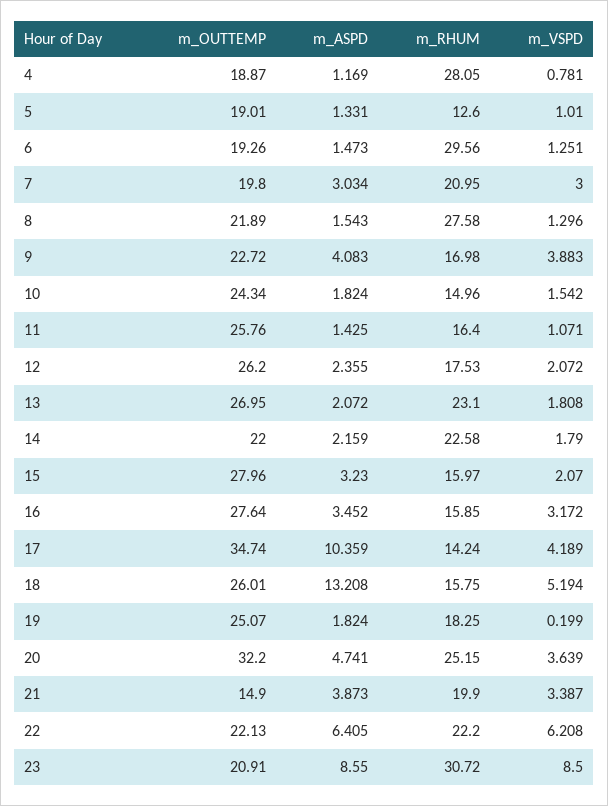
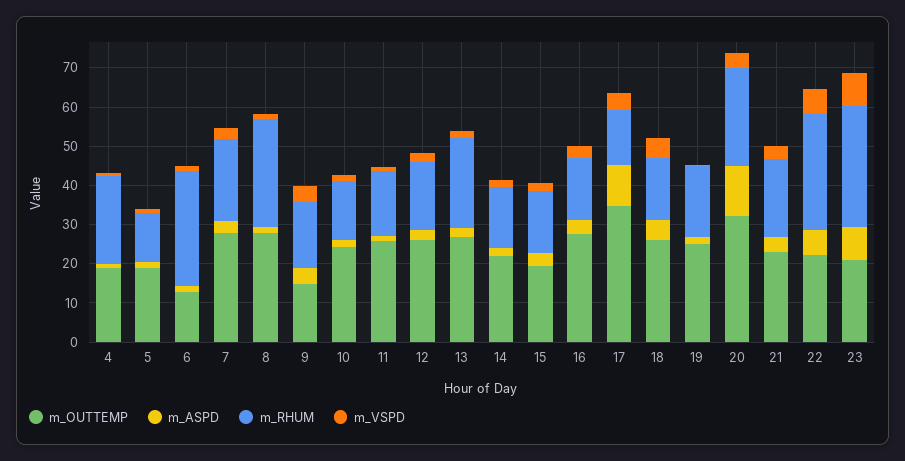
  {
    "m_OUTTEMP": {
      "4": 18.87,
      "5": 19.01,
-     "6": 19.26,
+     "6": 12.5,
-     "7": 19.8,
+     "7": 27.5,
-     "8": 21.89,
+     "8": 27.5,
-     "9": 22.72,
+     "9": 15,
      "10": 24.34,
      "11": 25.76,
      "12": 26.2,
      "13": 26.95,
      "14": 22,
-     "15": 27.96,
+     "15": 20,
      "16": 27.64,
      "17": 34.74,
      "18": 26.01,
      "19": 25.07,
      "20": 32.2,
-     "21": 14.9,
+     "21": 22.5,
      "22": 22.13,
      "23": 20.91
    },
    "m_ASPD": {
      "4": 1.169,
      "5": 1.331,
      "6": 1.473,
      "7": 3.034,
      "8": 1.543,
      "9": 4.083,
      "10": 1.824,
      "11": 1.425,
      "12": 2.355,
      "13": 2.072,
      "14": 2.159,
      "15": 3.23,
      "16": 3.452,
      "17": 10.359,
-     "18": 13.208,
+     "18": 5,
      "19": 1.824,
-     "20": 4.741,
+     "20": 12.5,
      "21": 3.873,
      "22": 6.405,
      "23": 8.55
    },
    "m_RHUM": {
-     "4": 28.05,
+     "4": 22.5,
      "5": 12.6,
      "6": 29.56,
      "7": 20.95,
      "8": 27.58,
      "9": 16.98,
      "10": 14.96,
      "11": 16.4,
      "12": 17.53,
      "13": 23.1,
-     "14": 22.58,
+     "14": 15,
      "15": 15.97,
      "16": 15.85,
      "17": 14.24,
      "18": 15.75,
      "19": 18.25,
      "20": 25.15,
      "21": 19.9,
-     "22": 22.2,
+     "22": 30,
      "23": 30.72
    },
    "m_VSPD": {
      "4": 0.781,
      "5": 1.01,
      "6": 1.251,
      "7": 3,
      "8": 1.296,
      "9": 3.883,
      "10": 1.542,
      "11": 1.071,
      "12": 2.072,
      "13": 1.808,
      "14": 1.79,
      "15": 2.07,
      "16": 3.172,
      "17": 4.189,
      "18": 5.194,
      "19": 0.199,
      "20": 3.639,
      "21": 3.387,
      "22": 6.208,
      "23": 8.5
    }
  }

